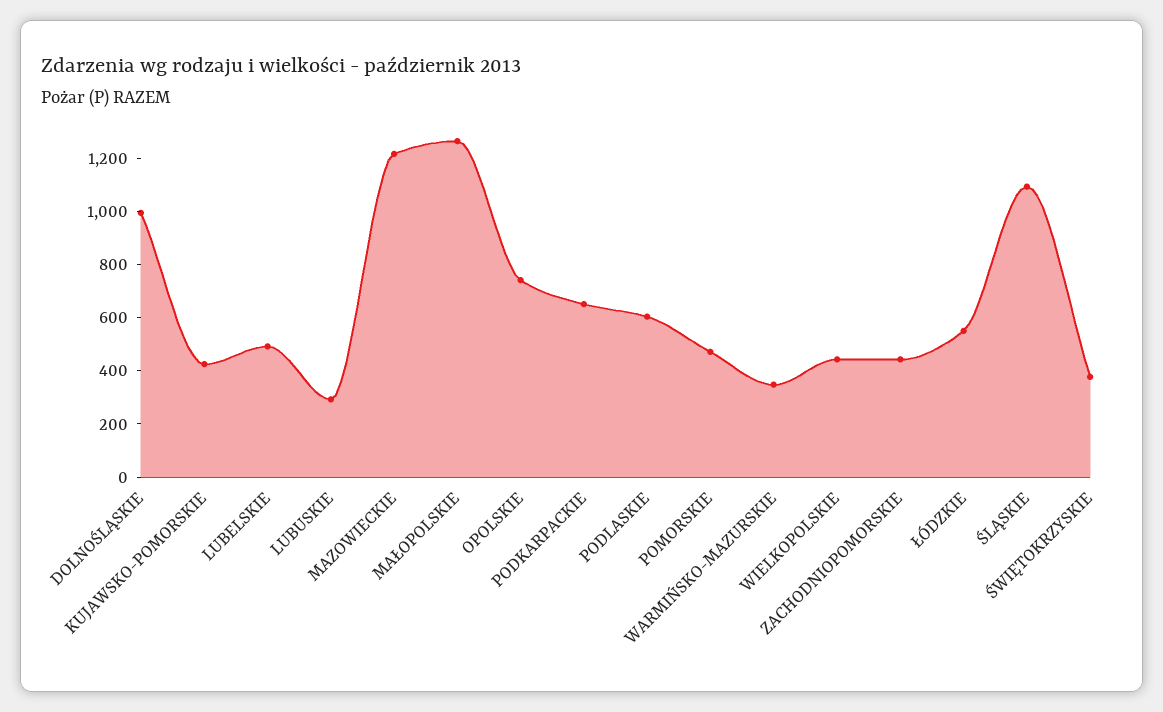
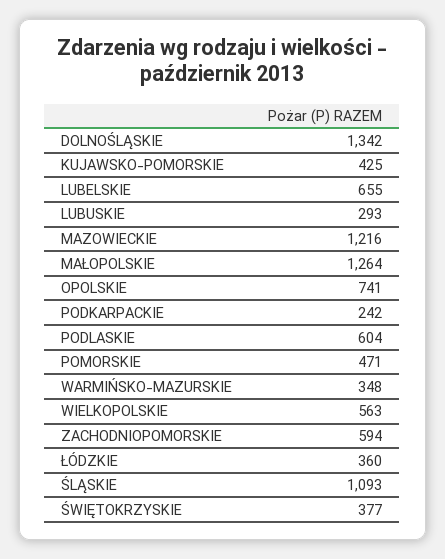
  {
-   "DOLNOŚLĄSKIE": 1000,
+   "DOLNOŚLĄSKIE": 1342,
    "KUJAWSKO-POMORSKIE": 425,
-   "LUBELSKIE": 500,
+   "LUBELSKIE": 655,
    "LUBUSKIE": 293,
    "MAZOWIECKIE": 1216,
    "MAŁOPOLSKIE": 1264,
    "OPOLSKIE": 741,
-   "PODKARPACKIE": 650,
+   "PODKARPACKIE": 242,
    "PODLASKIE": 604,
    "POMORSKIE": 471,
    "WARMIŃSKO-MAZURSKIE": 348,
-   "WIELKOPOLSKIE": 450,
+   "WIELKOPOLSKIE": 563,
-   "ZACHODNIOPOMORSKIE": 450,
+   "ZACHODNIOPOMORSKIE": 594,
-   "ŁÓDZKIE": 550,
+   "ŁÓDZKIE": 360,
    "ŚLĄSKIE": 1093,
    "ŚWIĘTOKRZYSKIE": 377
  }

